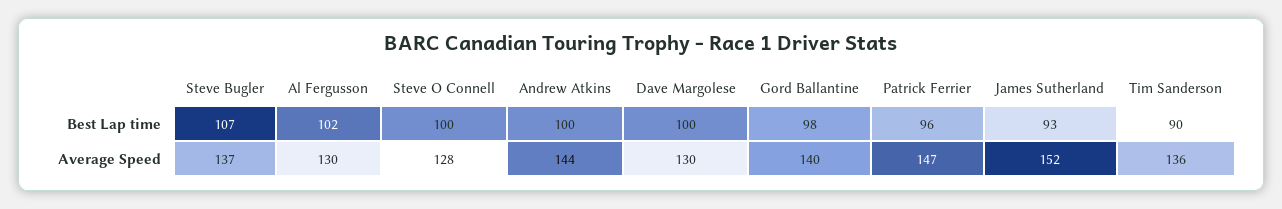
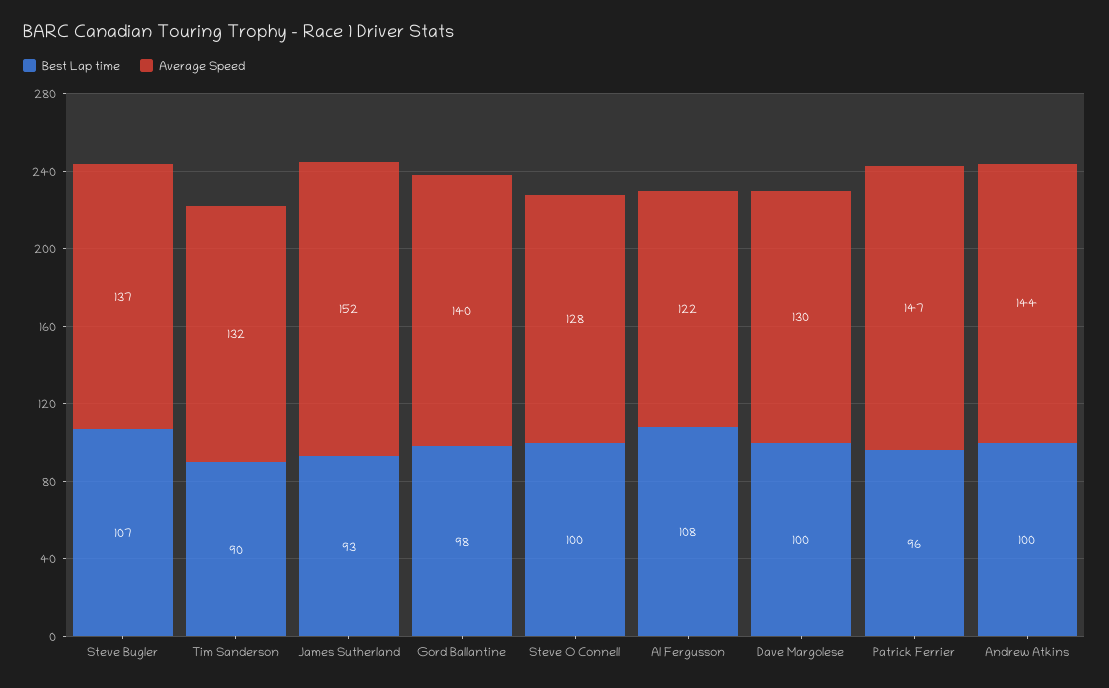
  {
    "Best Lap time": {
      "Steve Bugler": 107,
-     "Al Fergusson": 102,
+     "Al Fergusson": 108,
      "Steve O Connell": 100,
      "Andrew Atkins": 100,
      "Dave Margolese": 100,
      "Gord Ballantine": 98,
      "Patrick Ferrier": 96,
      "James Sutherland": 93,
      "Tim Sanderson": 90
    },
    "Average Speed": {
      "Steve Bugler": 137,
-     "Al Fergusson": 130,
+     "Al Fergusson": 122,
      "Steve O Connell": 128,
      "Andrew Atkins": 144,
      "Dave Margolese": 130,
      "Gord Ballantine": 140,
      "Patrick Ferrier": 147,
      "James Sutherland": 152,
-     "Tim Sanderson": 136
+     "Tim Sanderson": 132
    }
  }

